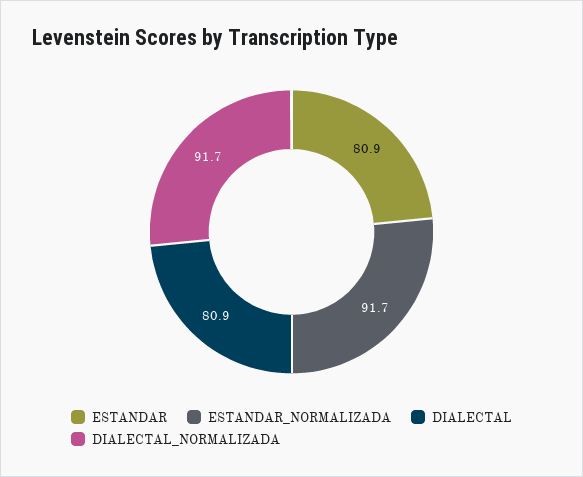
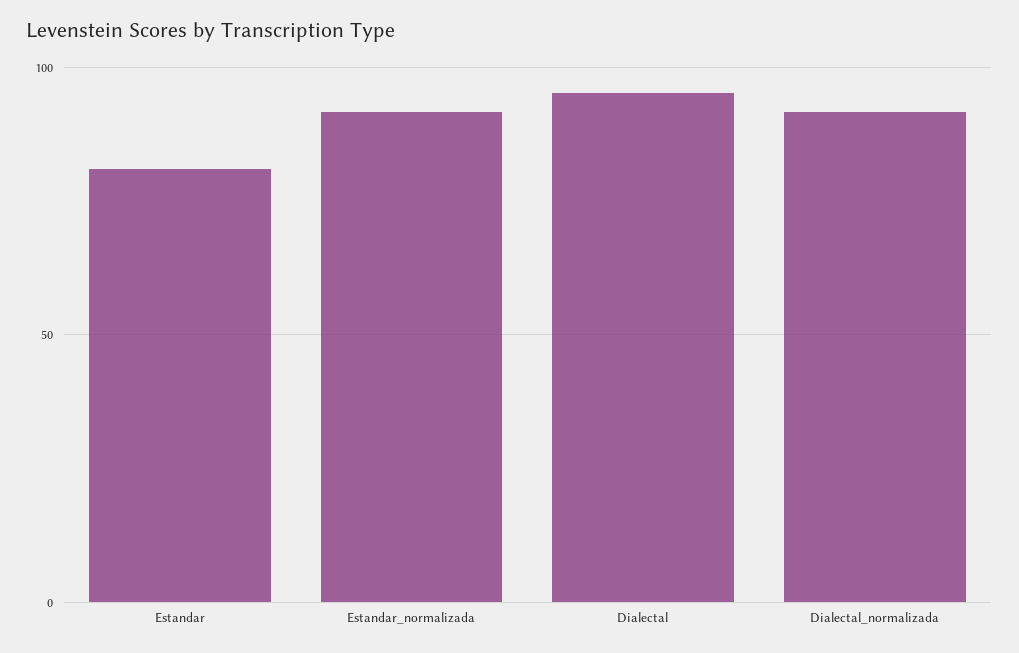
  {
    "ESTANDAR": 80.9,
    "ESTANDAR_NORMALIZADA": 91.7,
-   "DIALECTAL": 80.9,
+   "DIALECTAL": 95,
    "DIALECTAL_NORMALIZADA": 91.7
  }

